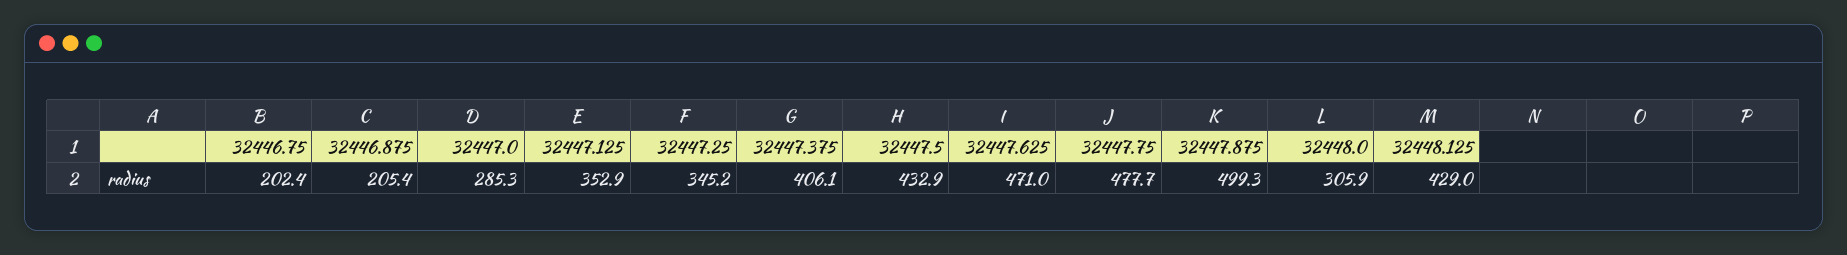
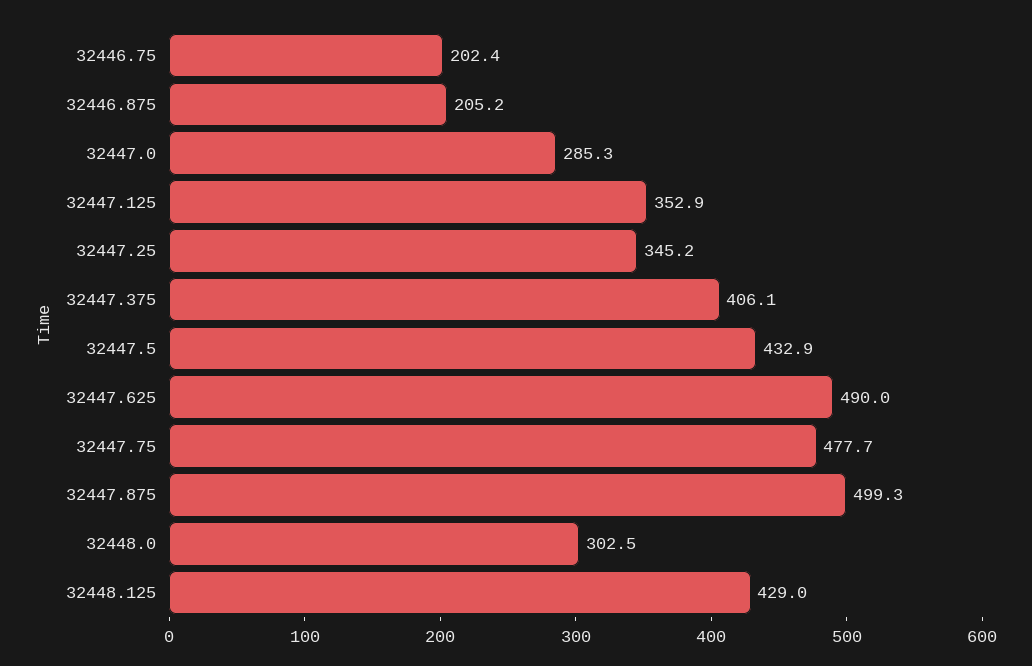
  {
    "32446.75": 202.4,
-   "32446.875": 205.4,
+   "32446.875": 205.2,
    "32447.0": 285.3,
    "32447.125": 352.9,
    "32447.25": 345.2,
    "32447.375": 406.1,
    "32447.5": 432.9,
-   "32447.625": 471,
+   "32447.625": 490,
    "32447.75": 477.7,
    "32447.875": 499.3,
-   "32448.0": 305.9,
+   "32448.0": 302.5,
    "32448.125": 429
  }

